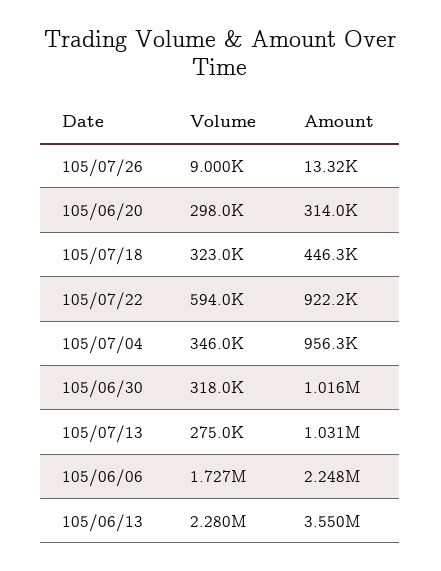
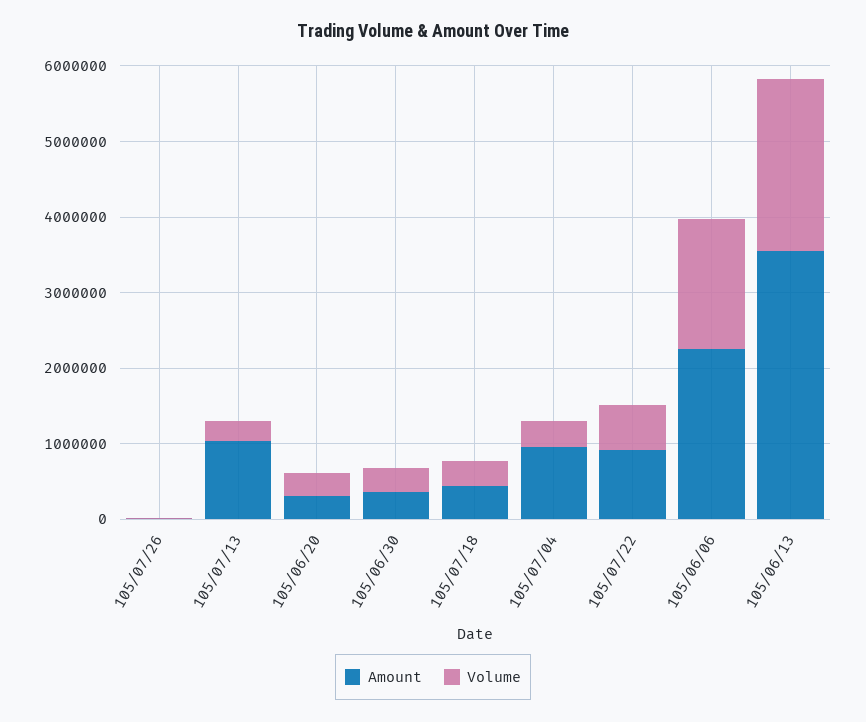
  {
    "Volume": {
      "105/07/26": 9000,
      "105/06/20": 298000,
      "105/07/18": 323000,
      "105/07/22": 594000,
      "105/07/04": 346000,
      "105/06/30": 318000,
      "105/07/13": 275000,
      "105/06/06": 1727000,
      "105/06/13": 2280000
    },
    "Amount": {
      "105/07/26": 13320,
      "105/06/20": 314000,
      "105/07/18": 446300,
      "105/07/22": 922200,
      "105/07/04": 956300,
-     "105/06/30": 1016000,
+     "105/06/30": 400000,
      "105/07/13": 1031000,
      "105/06/06": 2248000,
      "105/06/13": 3550000
    }
  }

